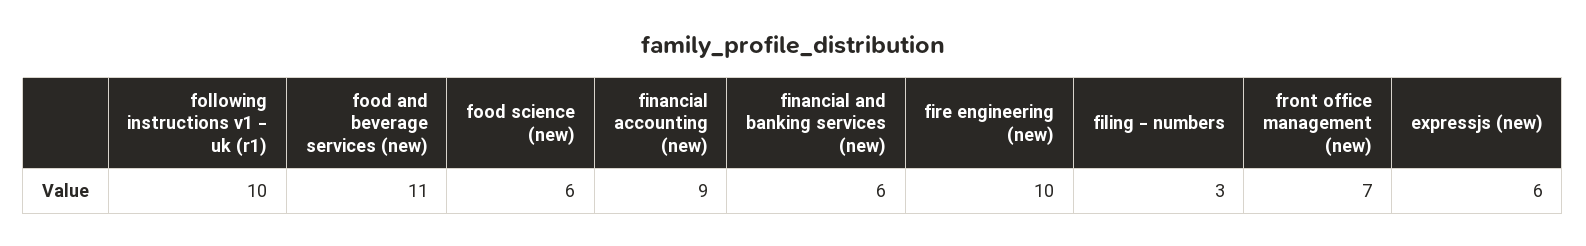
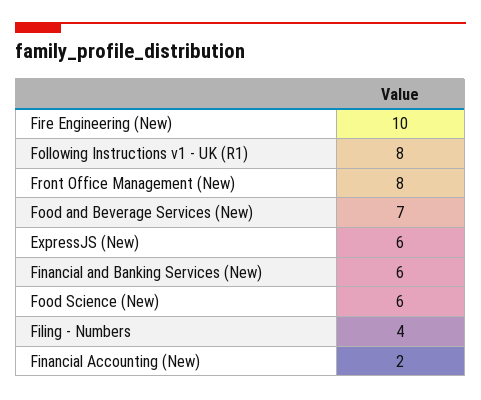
  {
-   "following instructions v1 - uk (r1)": 10,
+   "following instructions v1 - uk (r1)": 8,
-   "food and beverage services (new)": 11,
+   "food and beverage services (new)": 7,
    "food science (new)": 6,
-   "financial accounting (new)": 9,
+   "financial accounting (new)": 2,
    "financial and banking services (new)": 6,
    "fire engineering (new)": 10,
-   "filing - numbers": 3,
+   "filing - numbers": 4,
-   "front office management (new)": 7,
+   "front office management (new)": 8,
    "expressjs (new)": 6
  }

